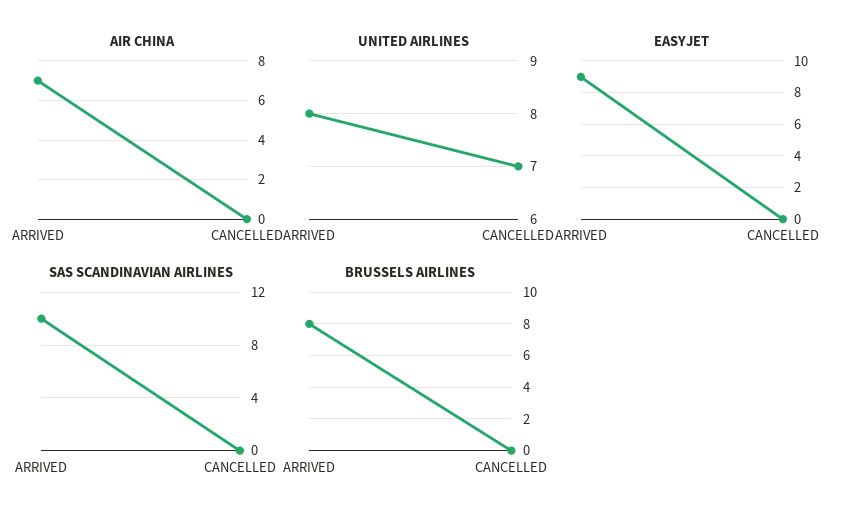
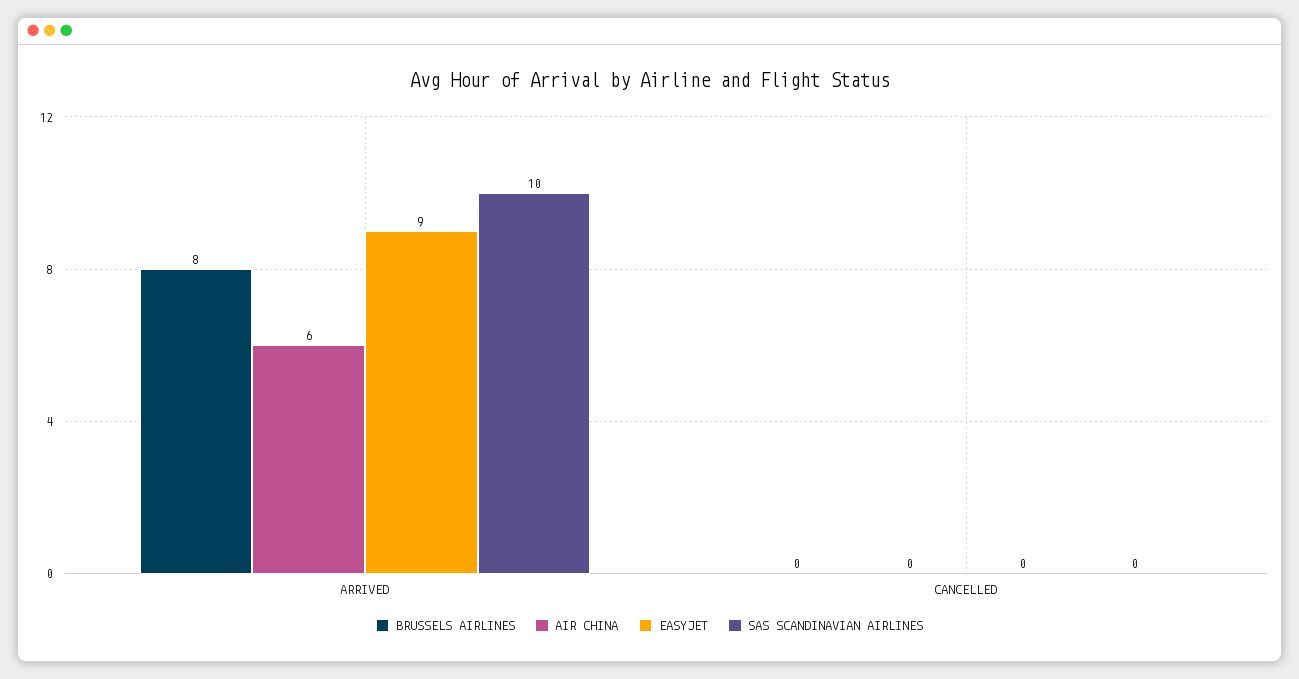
  {
    "AIR CHINA": {
-     "ARRIVED": 7,
+     "ARRIVED": 6,
      "CANCELLED": 0
    },
-   "UNITED AIRLINES": {
-     "ARRIVED": 8,
-     "CANCELLED": 7
-   },
    "EASYJET": {
      "ARRIVED": 9,
      "CANCELLED": 0
    },
    "SAS SCANDINAVIAN AIRLINES": {
      "ARRIVED": 10,
      "CANCELLED": 0
    },
    "BRUSSELS AIRLINES": {
      "ARRIVED": 8,
      "CANCELLED": 0
    }
  }

